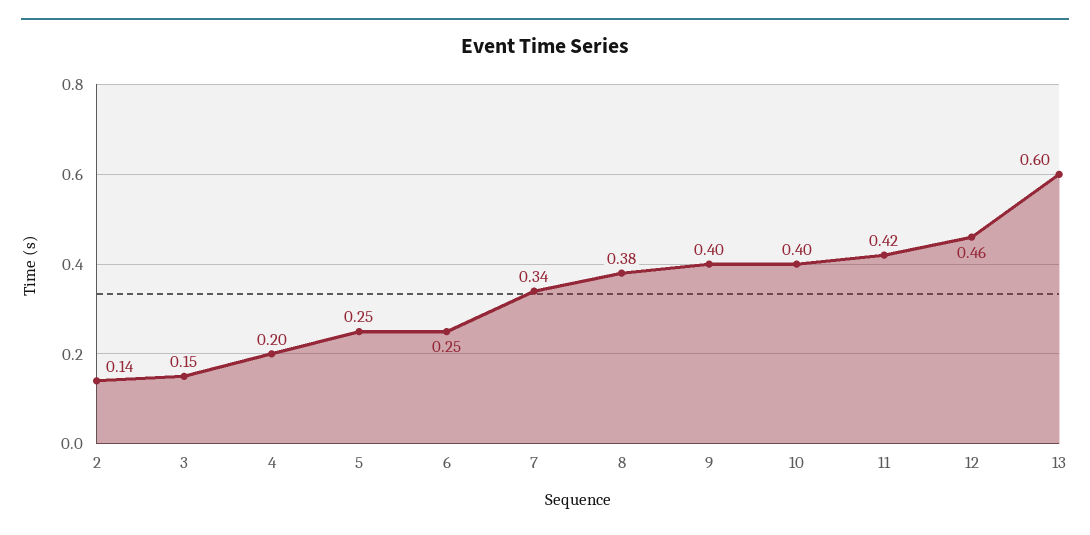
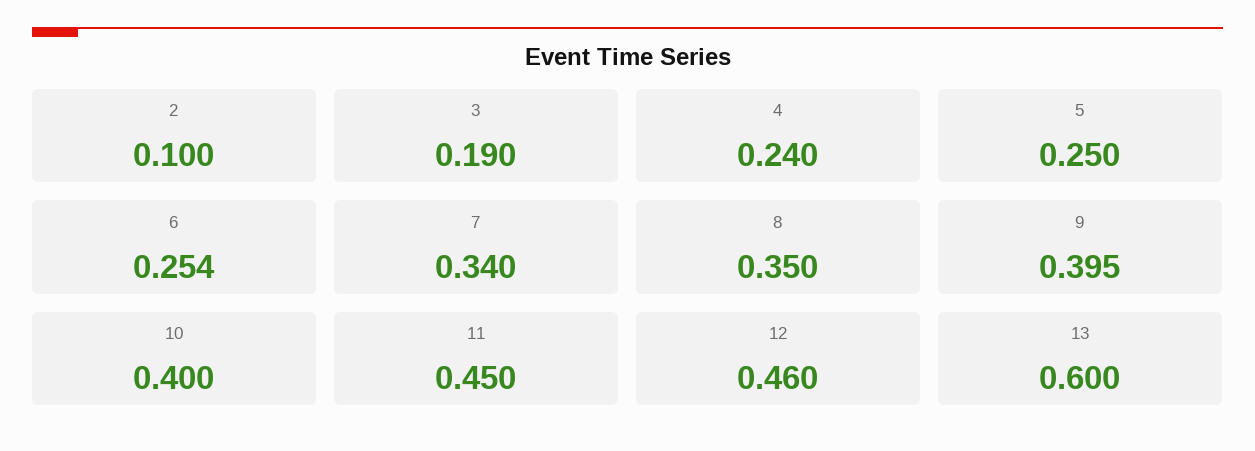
  {
-   "2": 0.14,
+   "2": 0.1,
-   "3": 0.15,
+   "3": 0.19,
-   "4": 0.2,
+   "4": 0.24,
    "5": 0.25,
    "6": 0.254,
    "7": 0.34,
-   "8": 0.38,
+   "8": 0.35,
    "9": 0.395,
    "10": 0.4,
-   "11": 0.42,
+   "11": 0.45,
    "12": 0.46,
    "13": 0.6
  }

